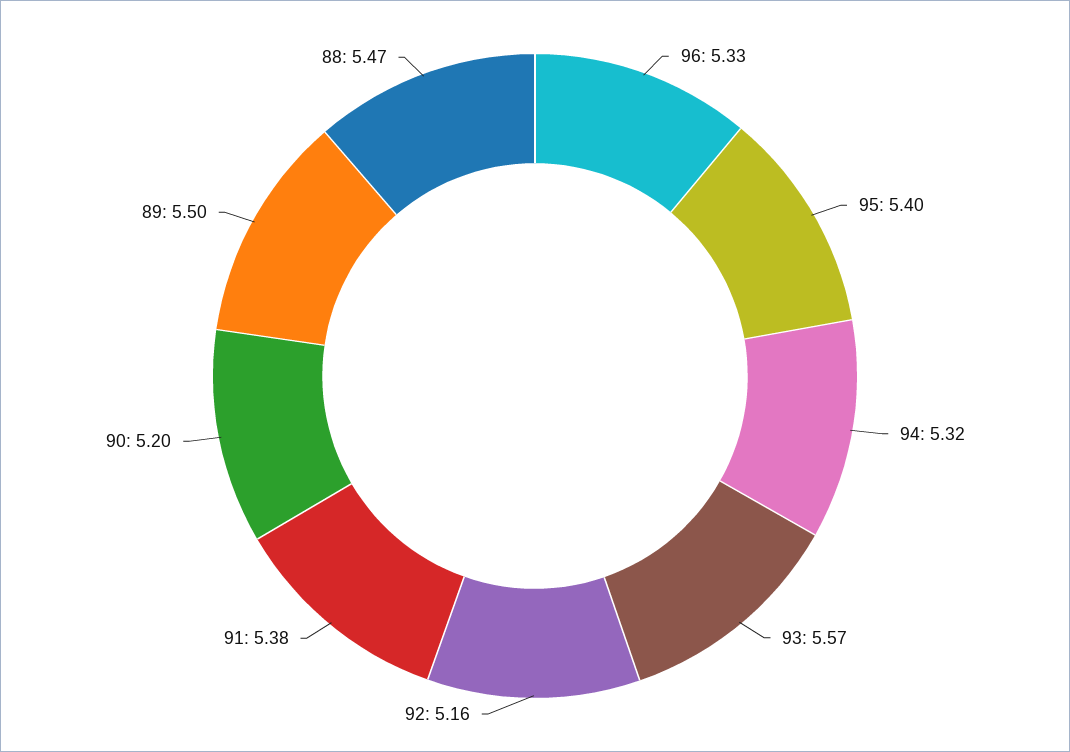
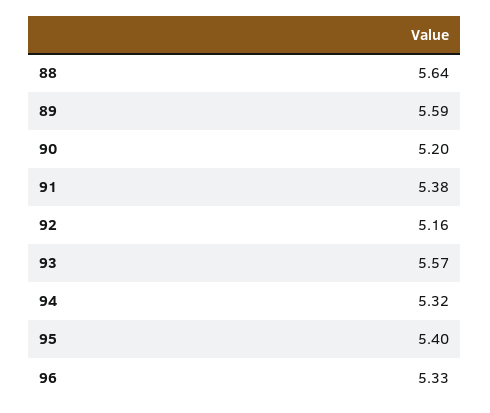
  {
    "96": 5.33,
    "95": 5.4,
    "94": 5.32,
    "93": 5.57,
    "92": 5.16,
    "91": 5.38,
    "90": 5.2,
-   "89": 5.5,
+   "89": 5.59,
-   "88": 5.47
+   "88": 5.64
  }

